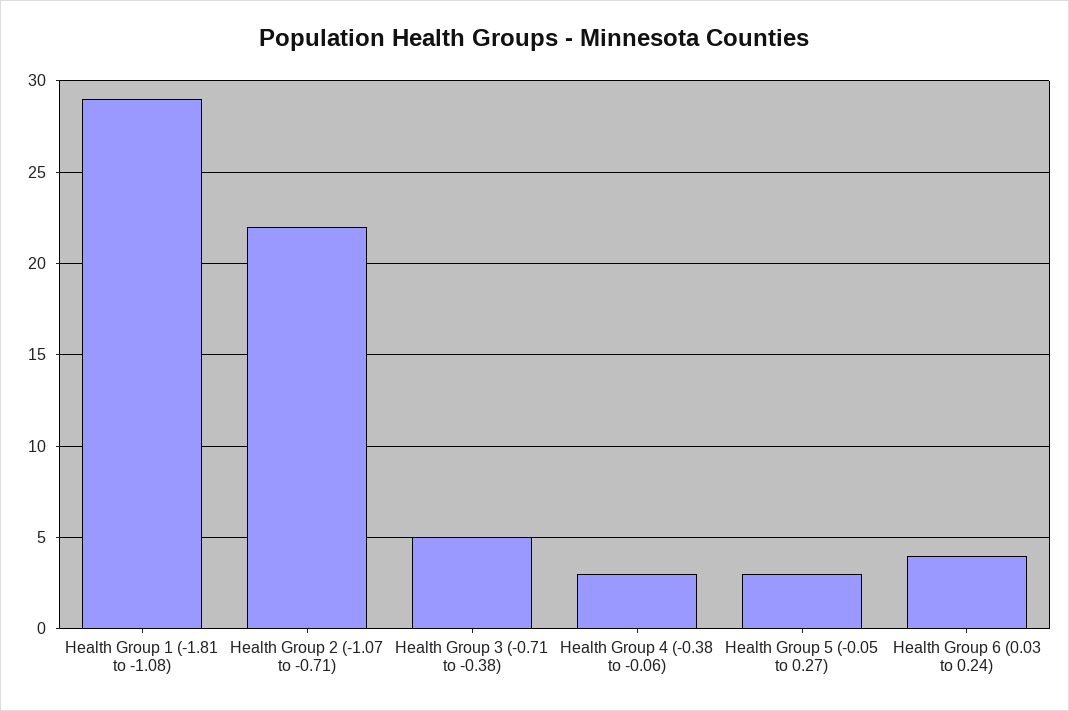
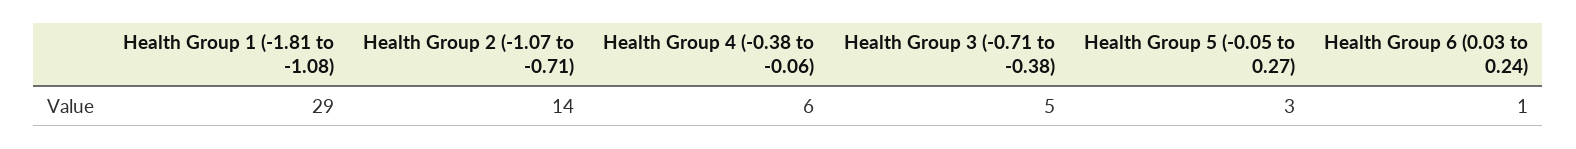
  {
    "Health Group 1 (-1.81 to -1.08)": 29,
-   "Health Group 2 (-1.07 to -0.71)": 22,
+   "Health Group 2 (-1.07 to -0.71)": 14,
    "Health Group 3 (-0.71 to -0.38)": 5,
-   "Health Group 4 (-0.38 to -0.06)": 3,
+   "Health Group 4 (-0.38 to -0.06)": 6,
    "Health Group 5 (-0.05 to 0.27)": 3,
-   "Health Group 6 (0.03 to 0.24)": 4
+   "Health Group 6 (0.03 to 0.24)": 1
  }

